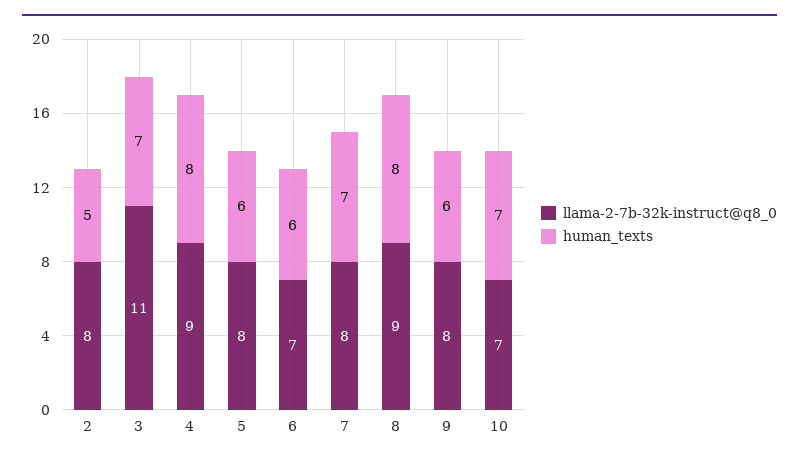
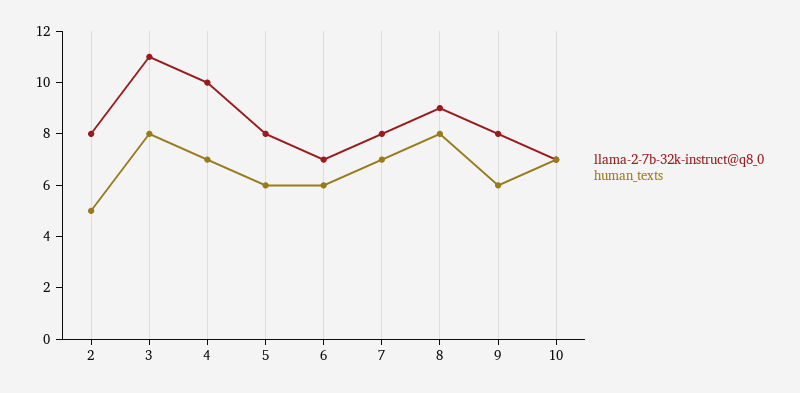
  {
    "llama-2-7b-32k-instruct@q8_0": {
      "2": 8,
      "3": 11,
-     "4": 9,
+     "4": 10,
      "5": 8,
      "6": 7,
      "7": 8,
      "8": 9,
      "9": 8,
      "10": 7
    },
    "human_texts": {
      "2": 5,
-     "3": 7,
+     "3": 8,
-     "4": 8,
+     "4": 7,
      "5": 6,
      "6": 6,
      "7": 7,
      "8": 8,
      "9": 6,
      "10": 7
    }
  }

